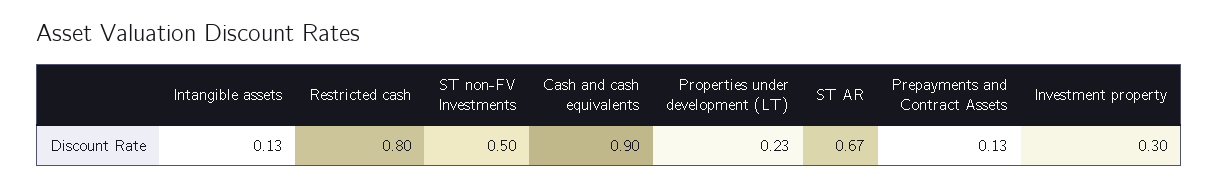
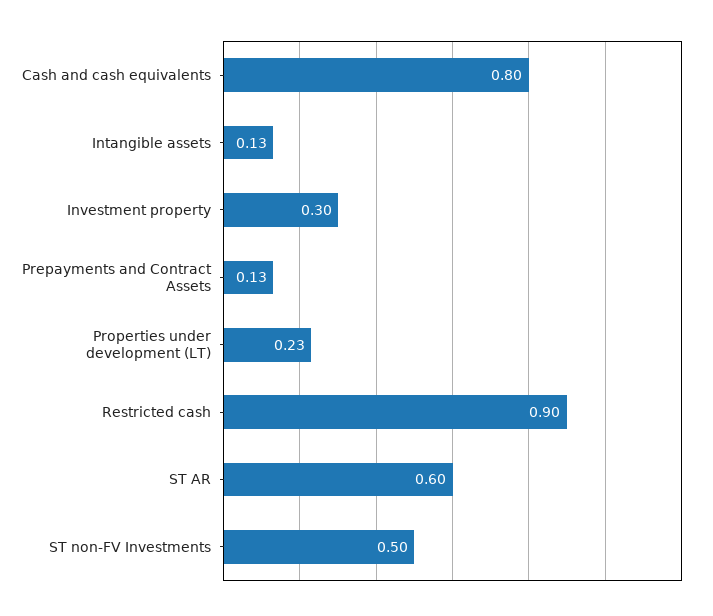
  {
    "Intangible assets": 0.13,
-   "Restricted cash": 0.8,
+   "Restricted cash": 0.9,
    "ST non-FV Investments": 0.5,
-   "Cash and cash equivalents": 0.9,
+   "Cash and cash equivalents": 0.8,
    "Properties under development (LT)": 0.23,
-   "ST AR": 0.67,
+   "ST AR": 0.6,
    "Prepayments and Contract Assets": 0.13,
    "Investment property": 0.3
  }

